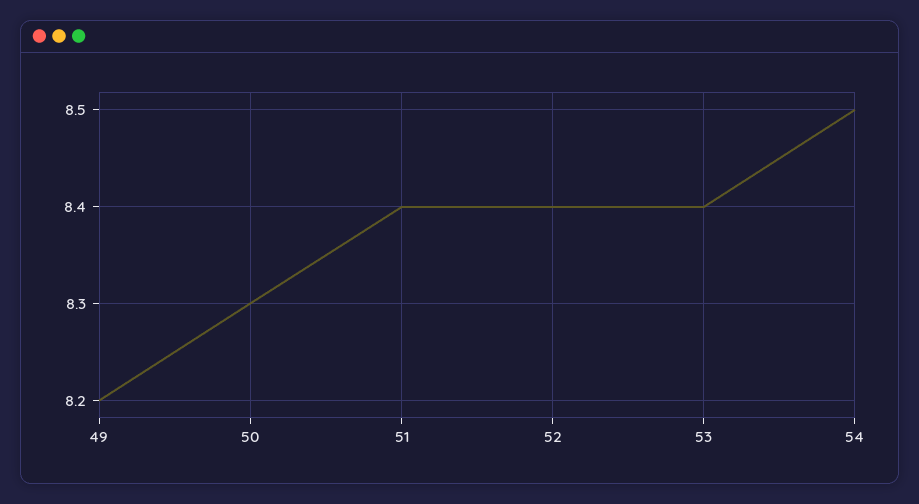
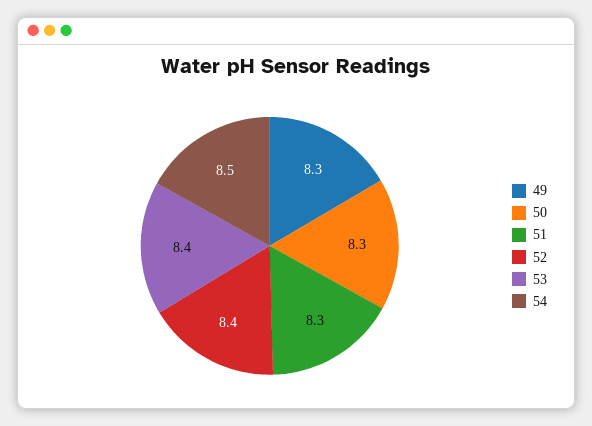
  {
-   "49": 8.2,
+   "49": 8.3,
    "50": 8.3,
-   "51": 8.4,
+   "51": 8.3,
    "52": 8.4,
    "53": 8.4,
    "54": 8.5
  }

